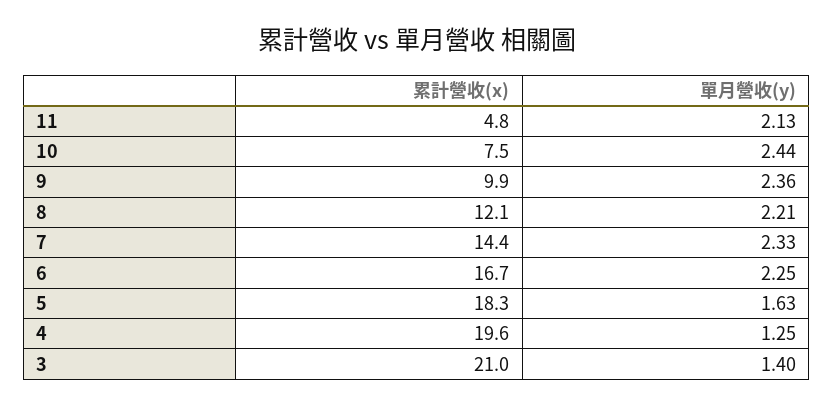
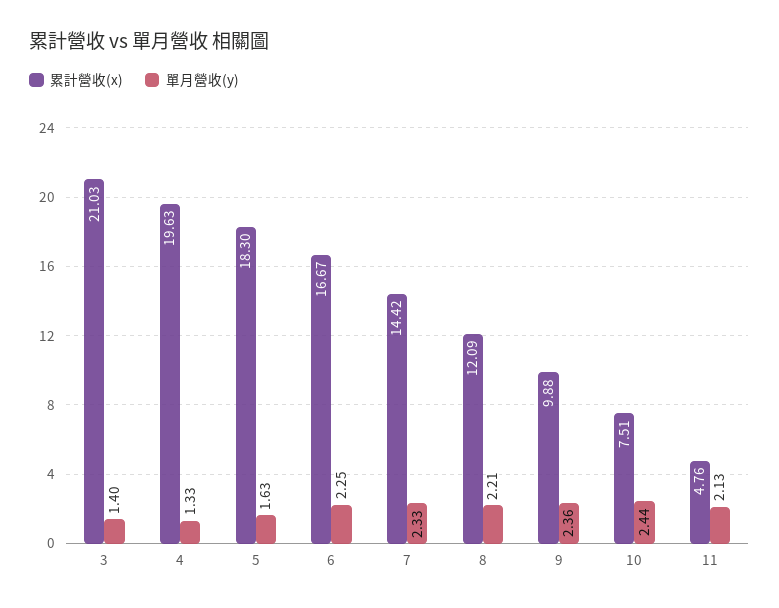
  {
    "累計營收(x)": {
      "11": 4.76,
      "10": 7.51,
      "9": 9.88,
      "8": 12.09,
      "7": 14.42,
      "6": 16.67,
      "5": 18.3,
      "4": 19.63,
      "3": 21.03
    },
    "單月營收(y)": {
      "11": 2.13,
      "10": 2.44,
      "9": 2.36,
      "8": 2.21,
      "7": 2.33,
      "6": 2.25,
      "5": 1.63,
-     "4": 1.25,
+     "4": 1.33,
      "3": 1.4
    }
  }

